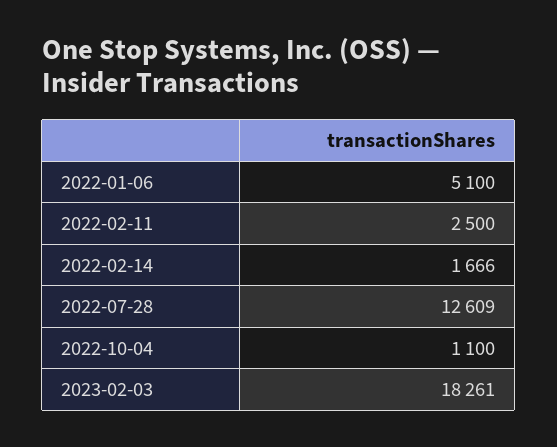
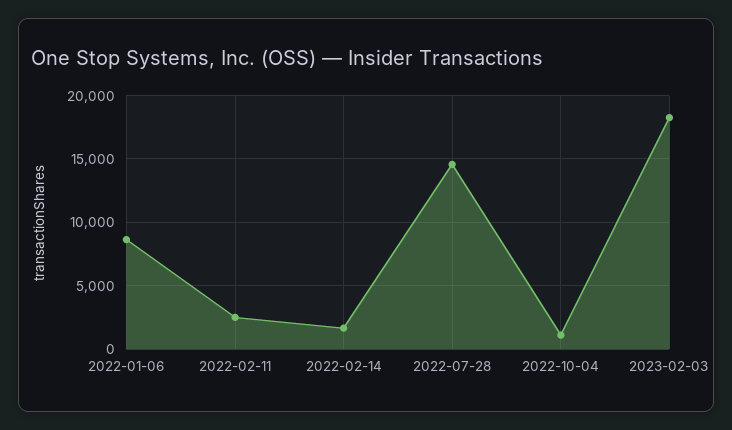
  {
-   "2022-01-06": 5100,
+   "2022-01-06": 8500,
    "2022-02-11": 2500,
    "2022-02-14": 1666,
-   "2022-07-28": 12609,
+   "2022-07-28": 14500,
    "2022-10-04": 1100,
    "2023-02-03": 18261
  }

